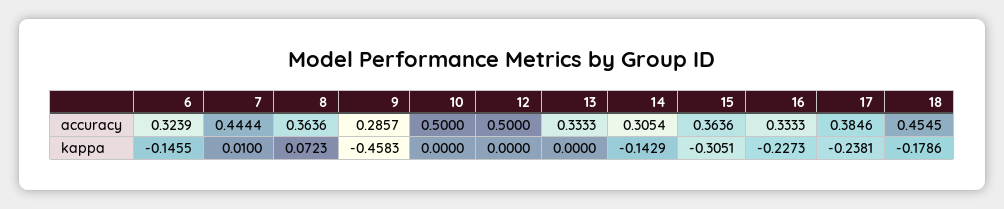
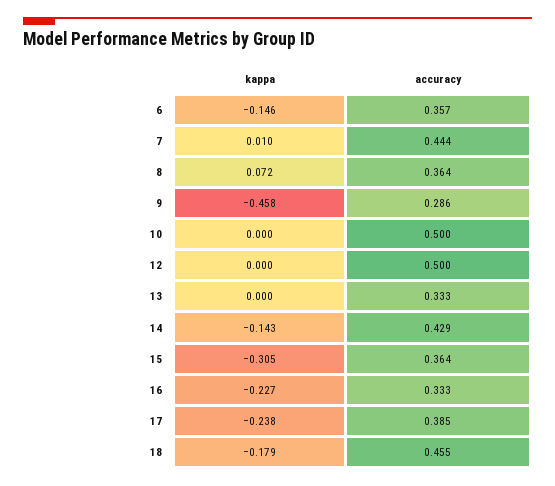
  {
    "6": {
-     "accuracy": 0.3239,
+     "accuracy": 0.357,
      "kappa": -0.1455
    },
    "7": {
      "accuracy": 0.4444,
      "kappa": 0.01
    },
    "8": {
      "accuracy": 0.3636,
      "kappa": 0.0723
    },
    "9": {
      "accuracy": 0.2857,
      "kappa": -0.4583
    },
    "10": {
      "accuracy": 0.5,
      "kappa": 0
    },
    "12": {
      "accuracy": 0.5,
      "kappa": 0
    },
    "13": {
      "accuracy": 0.3333,
      "kappa": 0
    },
    "14": {
-     "accuracy": 0.3054,
+     "accuracy": 0.429,
      "kappa": -0.1429
    },
    "15": {
      "accuracy": 0.3636,
      "kappa": -0.3051
    },
    "16": {
      "accuracy": 0.3333,
      "kappa": -0.2273
    },
    "17": {
      "accuracy": 0.3846,
      "kappa": -0.2381
    },
    "18": {
      "accuracy": 0.4545,
      "kappa": -0.1786
    }
  }

